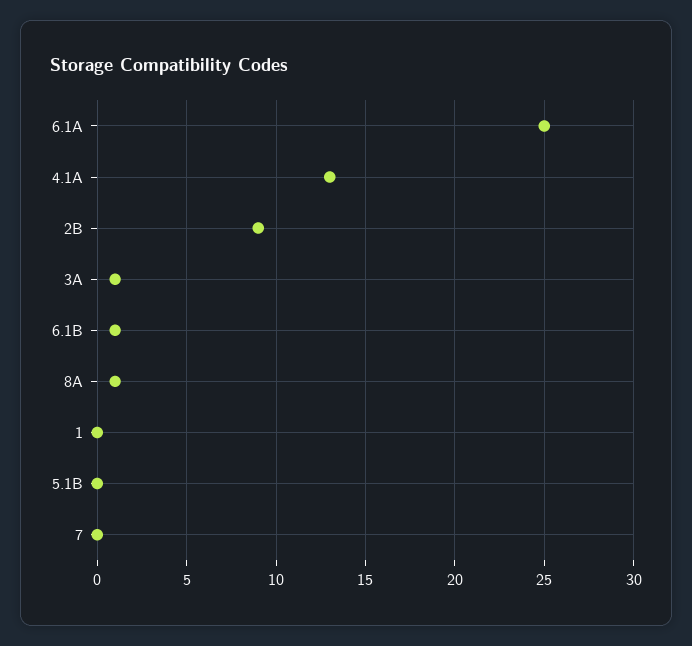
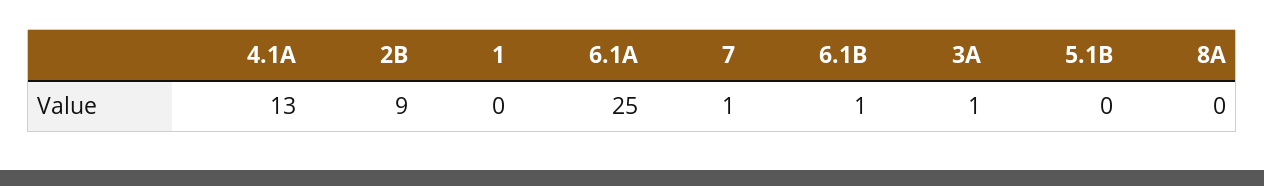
  {
    "6.1A": 25,
    "4.1A": 13,
    "2B": 9,
    "3A": 1,
    "6.1B": 1,
-   "8A": 1,
+   "8A": 0,
    "1": 0,
    "5.1B": 0,
-   "7": 0
+   "7": 1
  }

